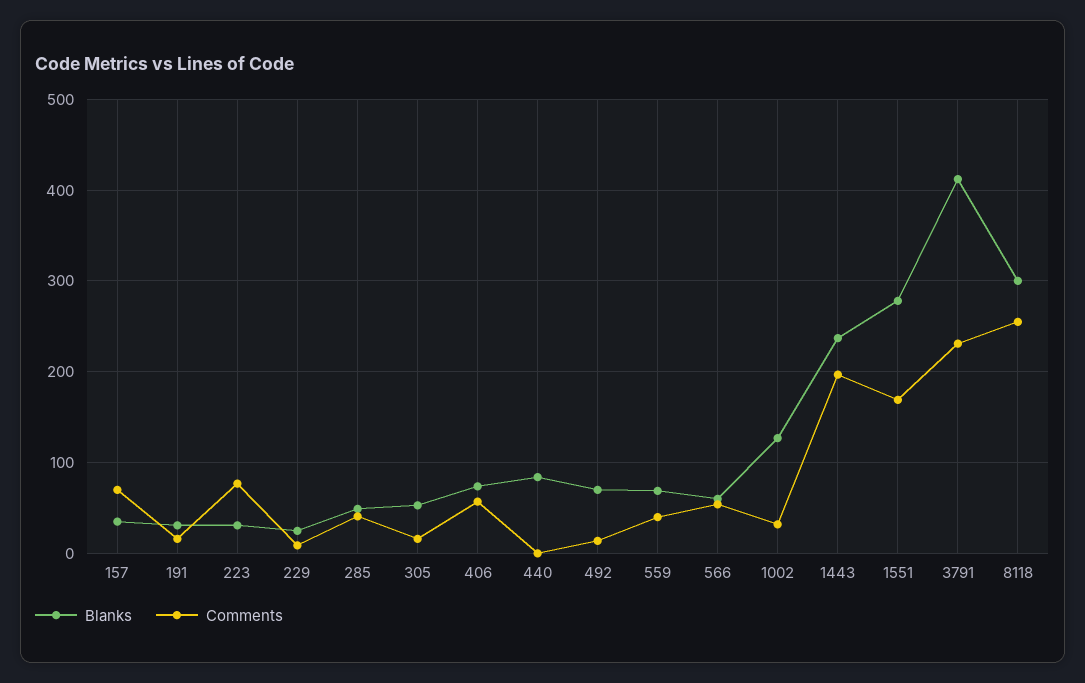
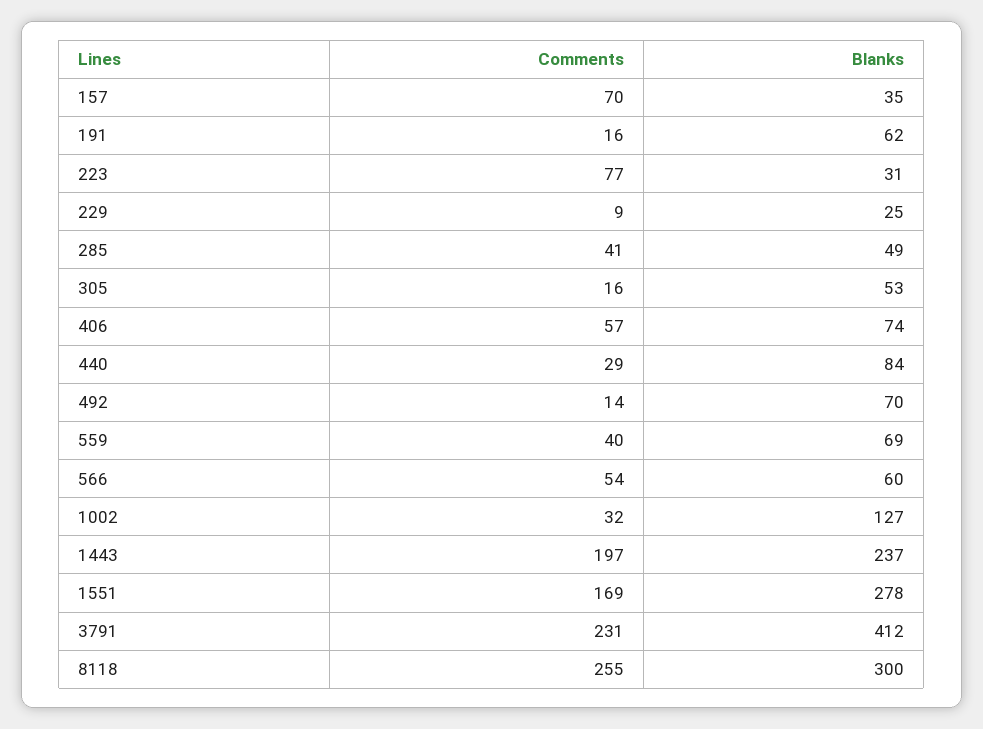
  {
    "Blanks": {
      "157": 35,
-     "191": 30,
+     "191": 62,
      "223": 31,
      "229": 25,
      "285": 49,
      "305": 53,
      "406": 74,
      "440": 84,
      "492": 70,
      "559": 69,
      "566": 60,
      "1002": 127,
      "1443": 237,
      "1551": 278,
      "3791": 412,
      "8118": 300
    },
    "Comments": {
      "157": 70,
      "191": 16,
      "223": 77,
      "229": 9,
      "285": 41,
      "305": 16,
      "406": 57,
-     "440": 0,
+     "440": 29,
      "492": 14,
      "559": 40,
      "566": 54,
      "1002": 32,
      "1443": 197,
      "1551": 169,
      "3791": 231,
      "8118": 255
    }
  }

